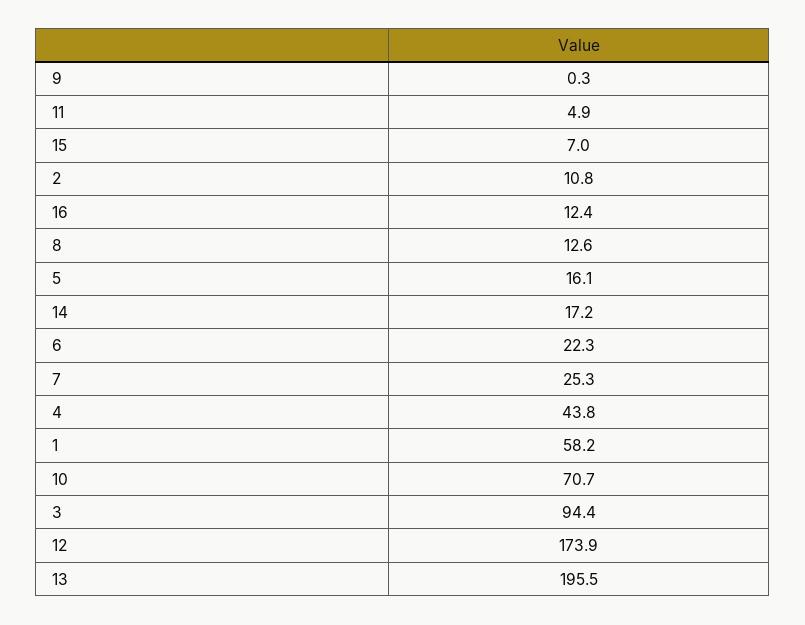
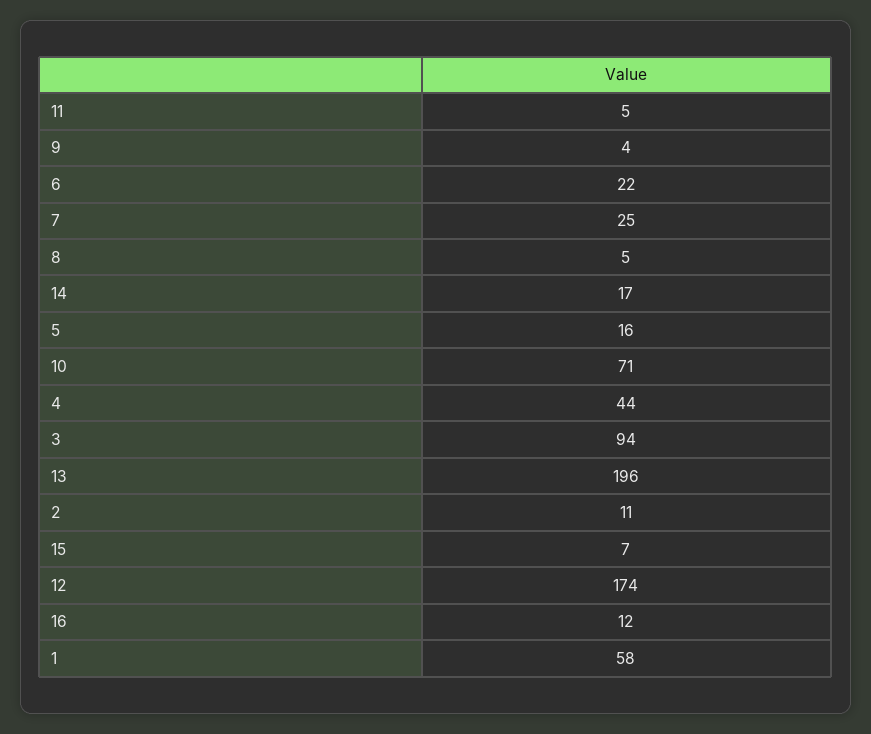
  {
-   "9": 0.3,
+   "9": 4,
    "11": 4.9,
    "15": 7,
    "2": 10.8,
    "16": 12.4,
-   "8": 12.6,
+   "8": 5,
    "5": 16.1,
    "14": 17.2,
    "6": 22.3,
    "7": 25.3,
    "4": 43.8,
    "1": 58.2,
    "10": 70.7,
    "3": 94.4,
    "12": 173.9,
    "13": 195.5
  }

